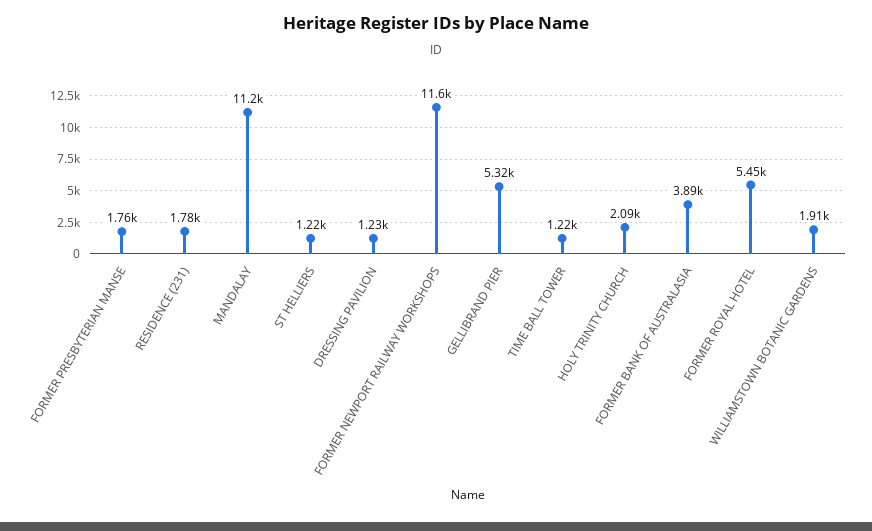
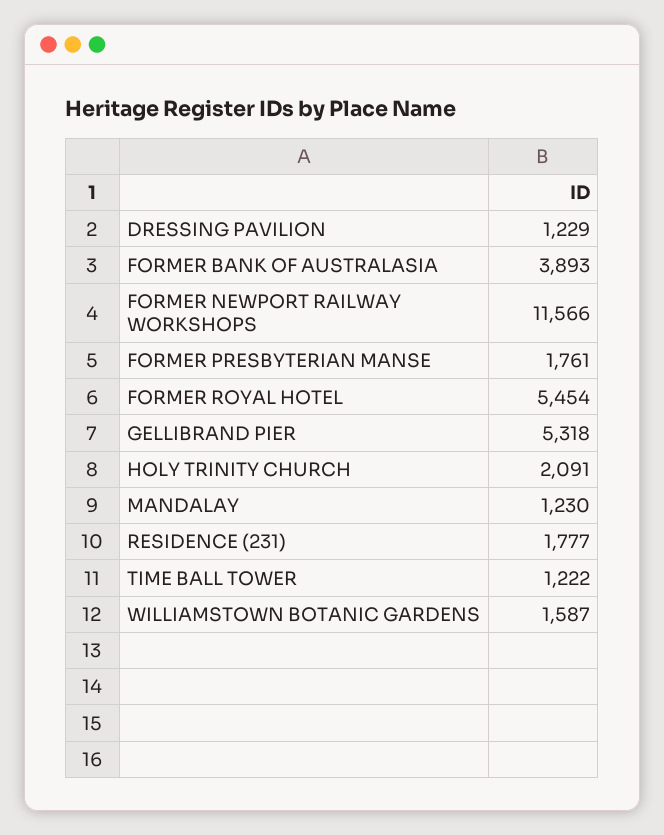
  {
    "FORMER PRESBYTERIAN MANSE": 1761,
    "RESIDENCE (231)": 1777,
-   "MANDALAY": 11200,
+   "MANDALAY": 1230,
-   "ST HELLIERS": 1220,
    "DRESSING PAVILION": 1229,
    "FORMER NEWPORT RAILWAY WORKSHOPS": 11566,
    "GELLIBRAND PIER": 5318,
    "TIME BALL TOWER": 1222,
    "HOLY TRINITY CHURCH": 2091,
    "FORMER BANK OF AUSTRALASIA": 3893,
    "FORMER ROYAL HOTEL": 5454,
-   "WILLIAMSTOWN BOTANIC GARDENS": 1910
+   "WILLIAMSTOWN BOTANIC GARDENS": 1587
  }

